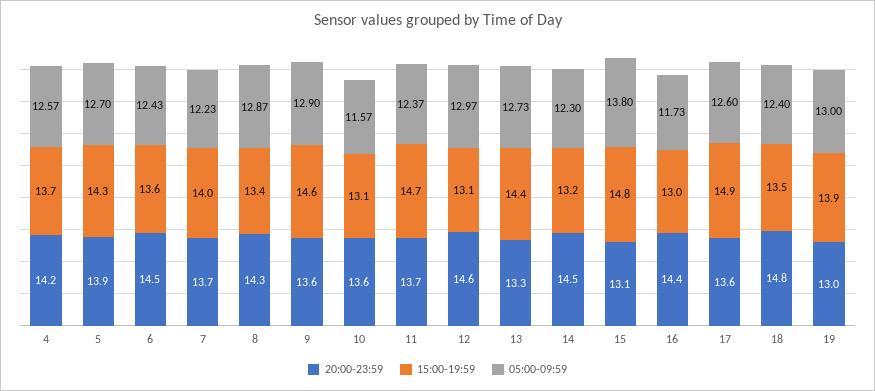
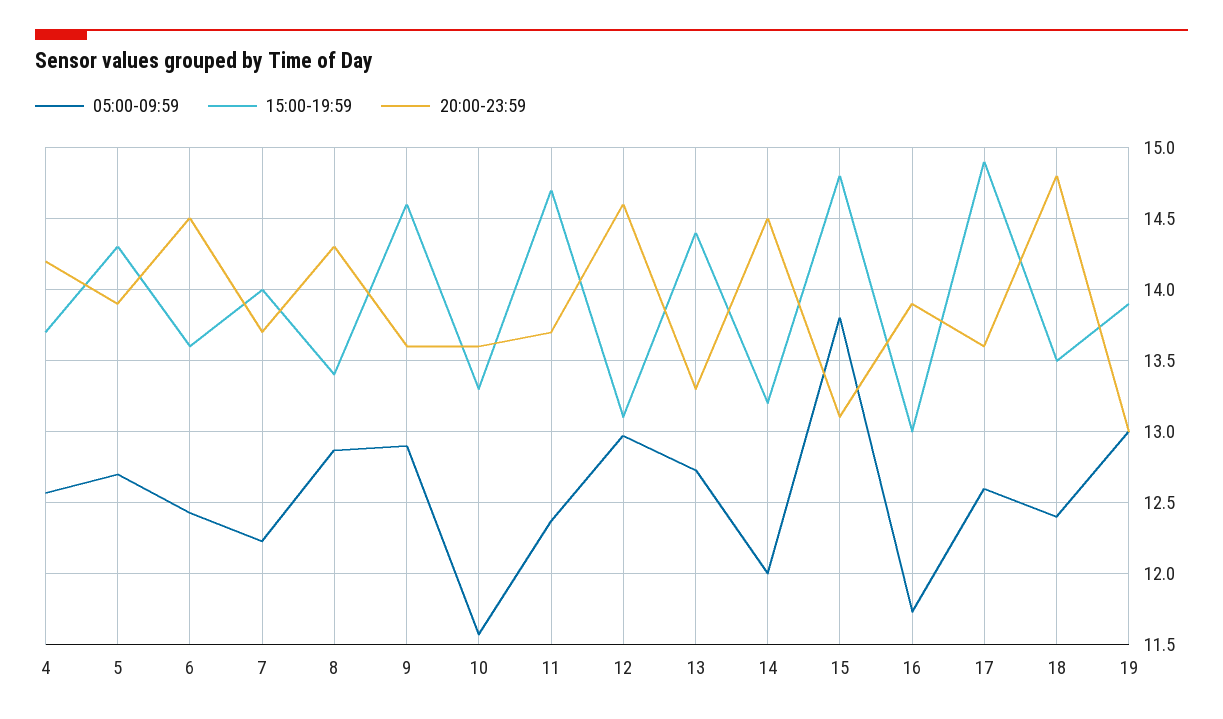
  {
    "20:00-23:59": {
      "4": 14.2,
      "5": 13.9,
      "6": 14.5,
      "7": 13.7,
      "8": 14.3,
      "9": 13.6,
      "10": 13.6,
      "11": 13.7,
      "12": 14.6,
      "13": 13.3,
      "14": 14.5,
      "15": 13.1,
-     "16": 14.4,
+     "16": 13.9,
      "17": 13.6,
      "18": 14.8,
      "19": 13
    },
    "15:00-19:59": {
      "4": 13.7,
      "5": 14.3,
      "6": 13.6,
      "7": 14,
      "8": 13.4,
      "9": 14.6,
-     "10": 13.1,
+     "10": 13.3,
      "11": 14.7,
      "12": 13.1,
      "13": 14.4,
      "14": 13.2,
      "15": 14.8,
      "16": 13,
      "17": 14.9,
      "18": 13.5,
      "19": 13.9
    },
    "05:00-09:59": {
      "4": 12.57,
      "5": 12.7,
      "6": 12.43,
      "7": 12.23,
      "8": 12.87,
      "9": 12.9,
      "10": 11.57,
      "11": 12.37,
      "12": 12.97,
      "13": 12.73,
-     "14": 12.3,
+     "14": 12,
      "15": 13.8,
      "16": 11.73,
      "17": 12.6,
      "18": 12.4,
      "19": 13
    }
  }

